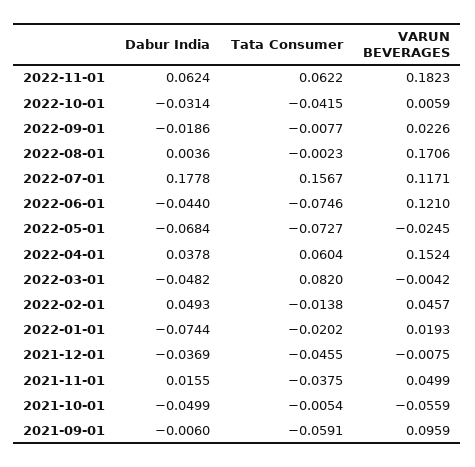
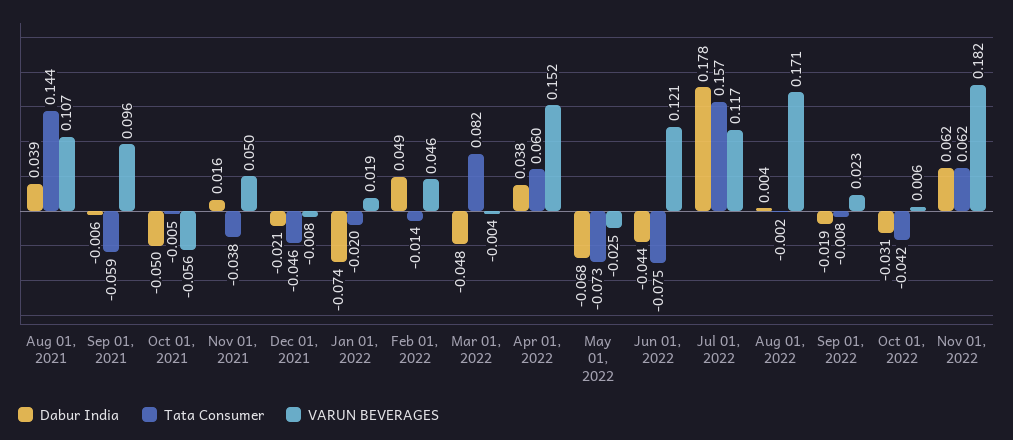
  {
    "Dabur India": {
      "2022-11-01": 0.0624,
      "2022-10-01": -0.0314,
      "2022-09-01": -0.0186,
      "2022-08-01": 0.0036,
      "2022-07-01": 0.1778,
      "2022-06-01": -0.044,
      "2022-05-01": -0.0684,
      "2022-04-01": 0.0378,
      "2022-03-01": -0.0482,
      "2022-02-01": 0.0493,
      "2022-01-01": -0.0744,
-     "2021-12-01": -0.0369,
+     "2021-12-01": -0.021,
      "2021-11-01": 0.0155,
      "2021-10-01": -0.0499,
-     "2021-09-01": -0.006
+     "2021-09-01": -0.006,
+     "Aug 01, 2021": 0.039
    },
    "Tata Consumer": {
      "2022-11-01": 0.0622,
      "2022-10-01": -0.0415,
      "2022-09-01": -0.0077,
      "2022-08-01": -0.0023,
      "2022-07-01": 0.1567,
      "2022-06-01": -0.0746,
      "2022-05-01": -0.0727,
      "2022-04-01": 0.0604,
      "2022-03-01": 0.082,
      "2022-02-01": -0.0138,
      "2022-01-01": -0.0202,
      "2021-12-01": -0.0455,
      "2021-11-01": -0.0375,
      "2021-10-01": -0.0054,
-     "2021-09-01": -0.0591
+     "2021-09-01": -0.0591,
+     "Aug 01, 2021": 0.144
    },
    "VARUN BEVERAGES": {
      "2022-11-01": 0.1823,
      "2022-10-01": 0.0059,
      "2022-09-01": 0.0226,
      "2022-08-01": 0.1706,
      "2022-07-01": 0.1171,
      "2022-06-01": 0.121,
      "2022-05-01": -0.0245,
      "2022-04-01": 0.1524,
      "2022-03-01": -0.0042,
      "2022-02-01": 0.0457,
      "2022-01-01": 0.0193,
      "2021-12-01": -0.0075,
      "2021-11-01": 0.0499,
      "2021-10-01": -0.0559,
-     "2021-09-01": 0.0959
+     "2021-09-01": 0.0959,
+     "Aug 01, 2021": 0.107
    }
  }

